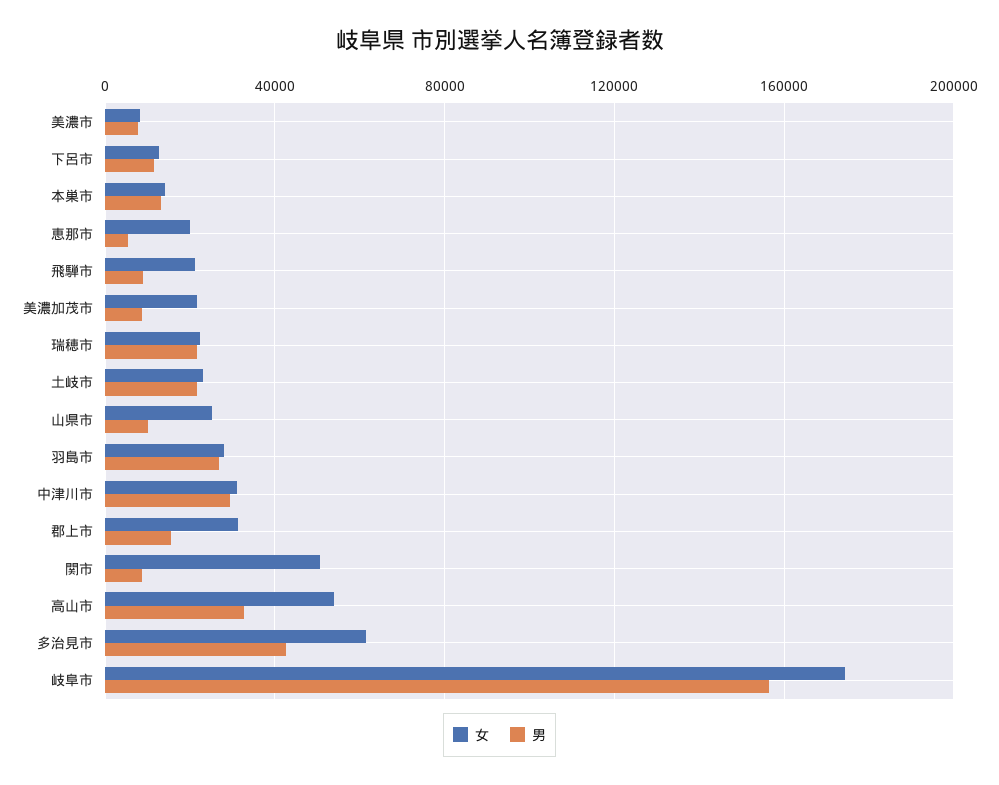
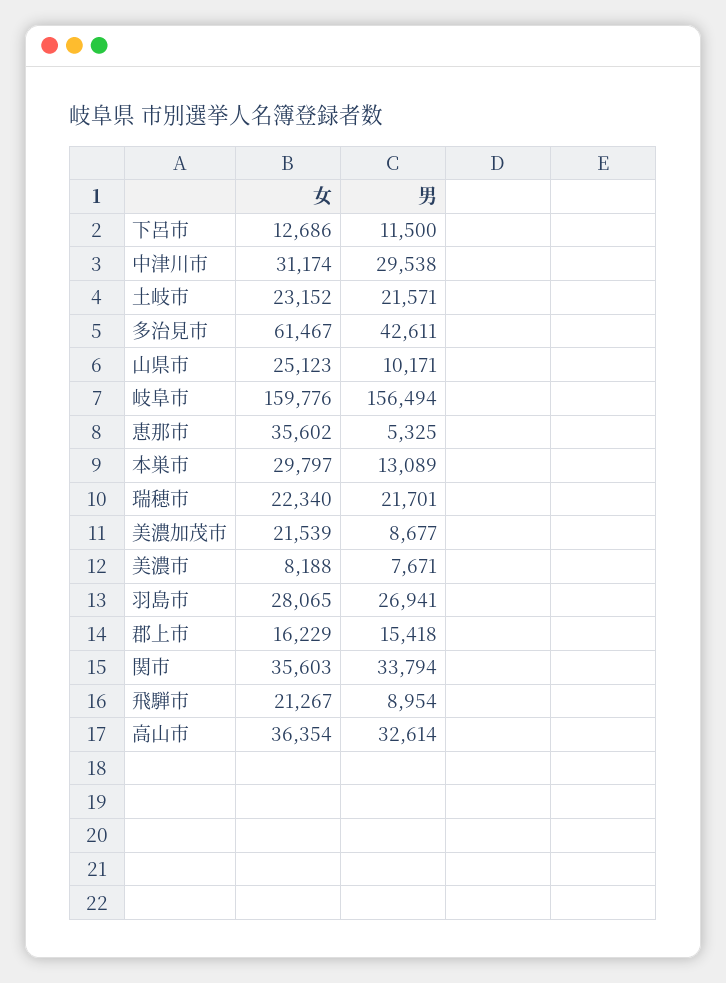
  {
    "女": {
      "美濃市": 8188,
      "下呂市": 12686,
-     "本巣市": 15000,
+     "本巣市": 29797,
-     "恵那市": 20000,
+     "恵那市": 35602,
      "飛騨市": 21267,
      "美濃加茂市": 21539,
      "瑞穂市": 22340,
      "土岐市": 23152,
      "山県市": 25123,
      "羽島市": 28065,
      "中津川市": 31174,
-     "郡上市": 30000,
+     "郡上市": 16229,
-     "関市": 50000,
+     "関市": 35603,
-     "高山市": 55000,
+     "高山市": 36354,
      "多治見市": 61467,
-     "岐阜市": 175000
+     "岐阜市": 159776
    },
    "男": {
      "美濃市": 7671,
      "下呂市": 11500,
      "本巣市": 13089,
      "恵那市": 5325,
      "飛騨市": 8954,
      "美濃加茂市": 8677,
      "瑞穂市": 21701,
      "土岐市": 21571,
      "山県市": 10171,
      "羽島市": 26941,
      "中津川市": 29538,
      "郡上市": 15418,
-     "関市": 10000,
+     "関市": 33794,
      "高山市": 32614,
      "多治見市": 42611,
      "岐阜市": 156494
    }
  }

